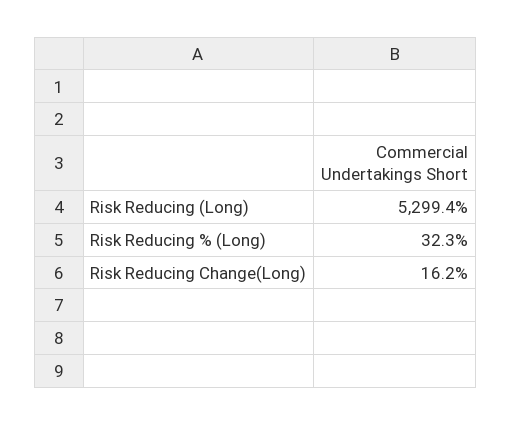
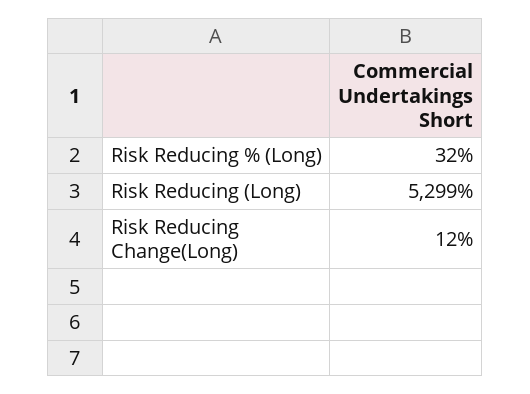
  {
    "Risk Reducing (Long)": 5299.4,
    "Risk Reducing % (Long)": 32.3,
-   "Risk Reducing Change(Long)": 16.2
+   "Risk Reducing Change(Long)": 12
  }

